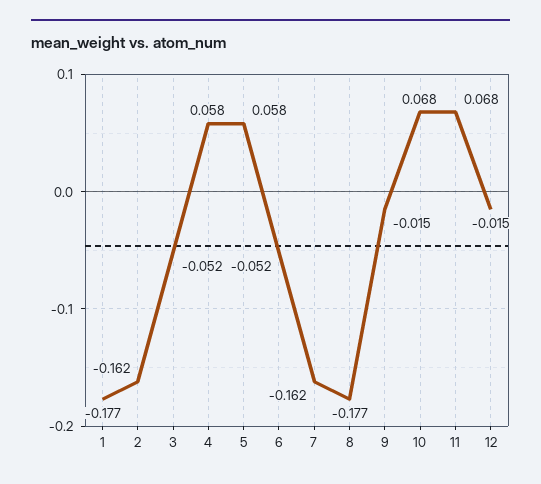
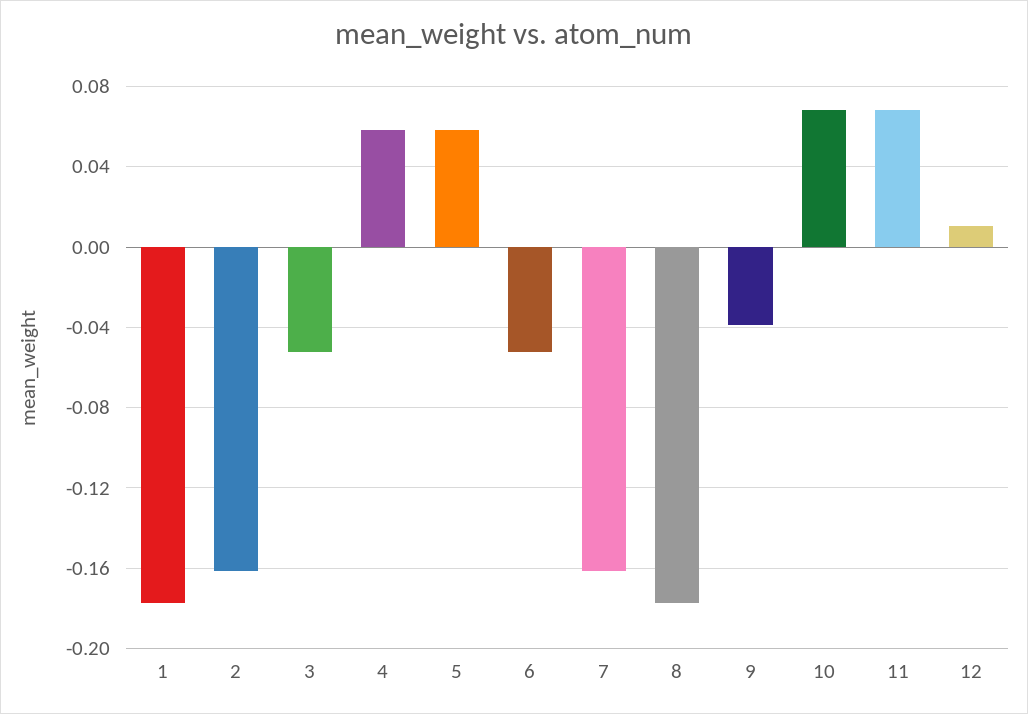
  {
    "1": -0.177,
    "2": -0.162,
    "3": -0.052,
    "4": 0.058,
    "5": 0.058,
    "6": -0.052,
    "7": -0.162,
    "8": -0.177,
-   "9": -0.015,
+   "9": -0.04,
    "10": 0.068,
    "11": 0.068,
-   "12": -0.015
+   "12": 0.01
  }

